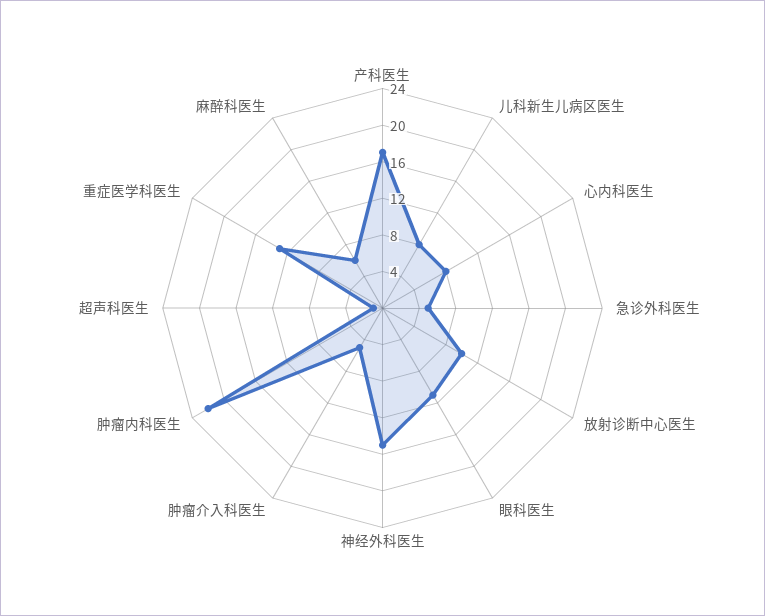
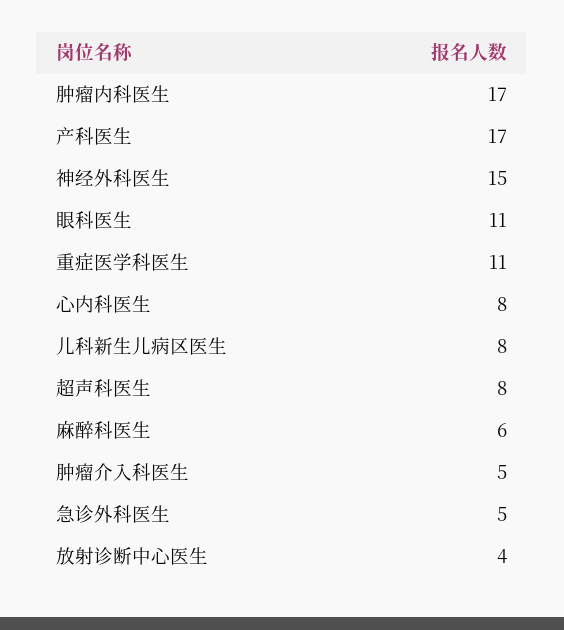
  {
    "产科医生": 17,
    "儿科新生儿病区医生": 8,
    "心内科医生": 8,
    "急诊外科医生": 5,
-   "放射诊断中心医生": 10,
+   "放射诊断中心医生": 4,
    "眼科医生": 11,
    "神经外科医生": 15,
    "肿瘤介入科医生": 5,
-   "肿瘤内科医生": 22,
+   "肿瘤内科医生": 17,
-   "超声科医生": 1,
+   "超声科医生": 8,
-   "重症医学科医生": 13,
+   "重症医学科医生": 11,
    "麻醉科医生": 6
  }

